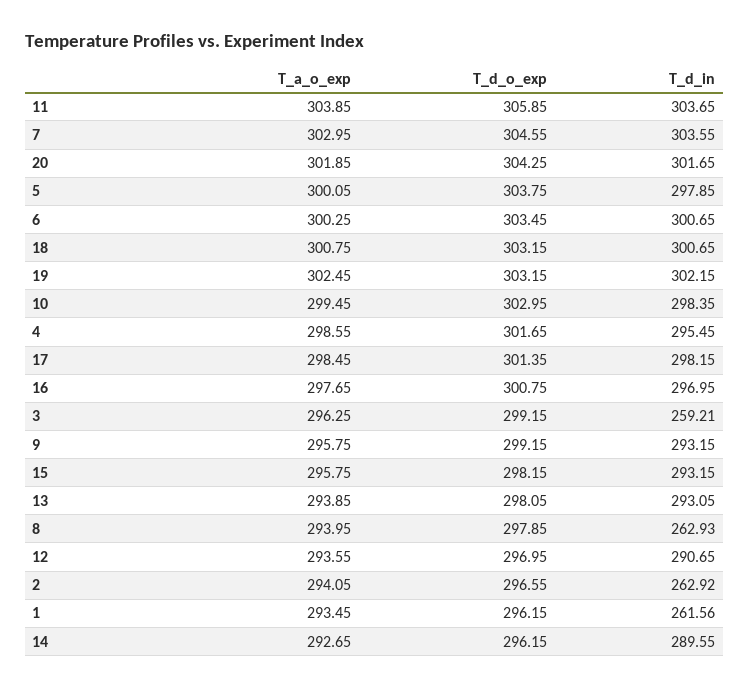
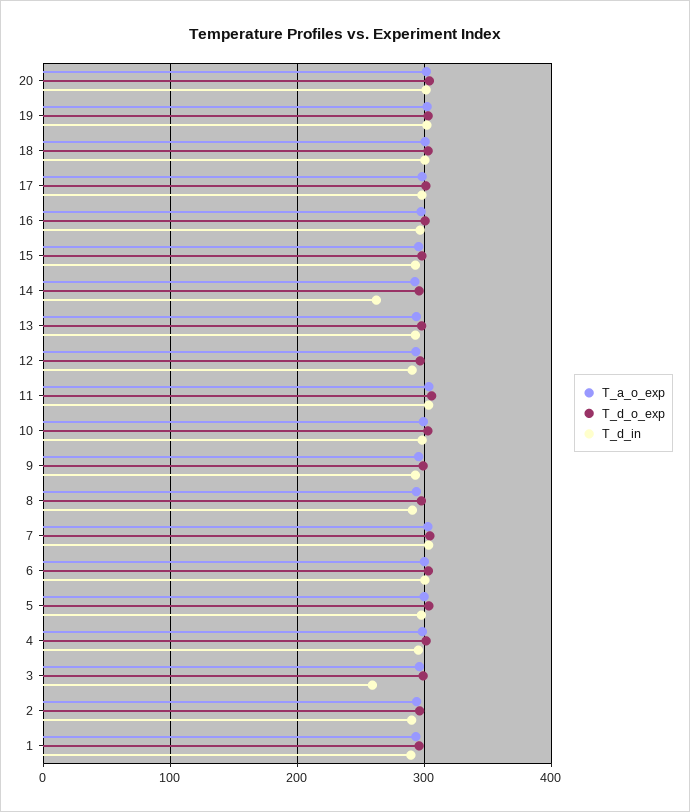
  {
    "T_a_o_exp": {
      "11": 303.85,
      "7": 302.95,
      "20": 301.85,
      "5": 300.05,
      "6": 300.25,
      "18": 300.75,
      "19": 302.45,
      "10": 299.45,
      "4": 298.55,
      "17": 298.45,
      "16": 297.65,
      "3": 296.25,
      "9": 295.75,
      "15": 295.75,
      "13": 293.85,
      "8": 293.95,
      "12": 293.55,
      "2": 294.05,
      "1": 293.45,
      "14": 292.65
    },
    "T_d_o_exp": {
      "11": 305.85,
      "7": 304.55,
      "20": 304.25,
      "5": 303.75,
      "6": 303.45,
      "18": 303.15,
      "19": 303.15,
      "10": 302.95,
      "4": 301.65,
      "17": 301.35,
      "16": 300.75,
      "3": 299.15,
      "9": 299.15,
      "15": 298.15,
      "13": 298.05,
      "8": 297.85,
      "12": 296.95,
      "2": 296.55,
      "1": 296.15,
      "14": 296.15
    },
    "T_d_in": {
      "11": 303.65,
      "7": 303.55,
      "20": 301.65,
      "5": 297.85,
      "6": 300.65,
      "18": 300.65,
      "19": 302.15,
      "10": 298.35,
      "4": 295.45,
      "17": 298.15,
      "16": 296.95,
      "3": 259.21,
      "9": 293.15,
      "15": 293.15,
      "13": 293.05,
-     "8": 262.93,
+     "8": 290,
      "12": 290.65,
-     "2": 262.92,
+     "2": 290,
-     "1": 261.56,
+     "1": 290,
-     "14": 289.55
+     "14": 260
    }
  }

